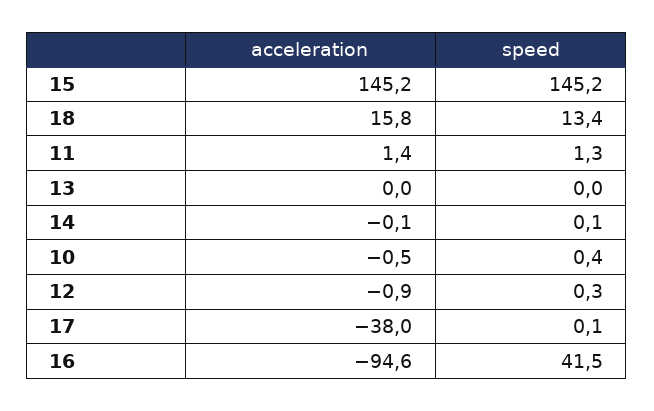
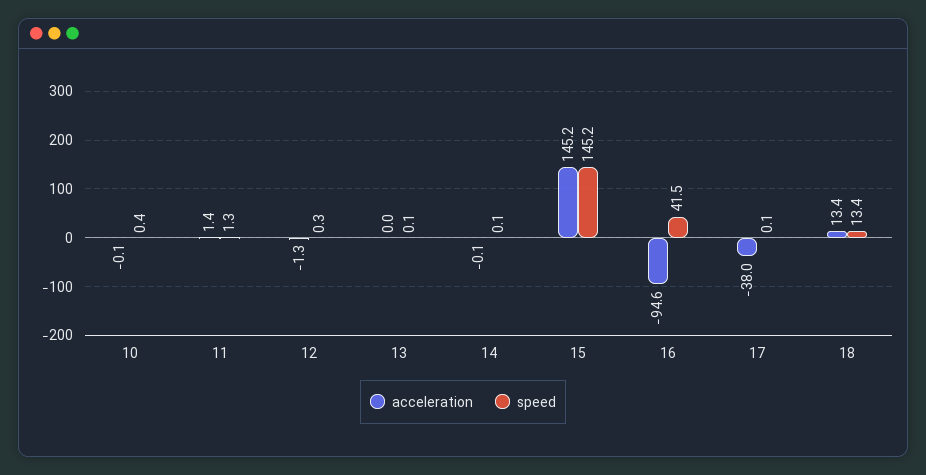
  {
    "acceleration": {
      "15": 145.2,
-     "18": 15.8,
+     "18": 13.4,
      "11": 1.4,
      "13": 0,
      "14": -0.1,
-     "10": -0.5,
+     "10": -0.1,
-     "12": -0.9,
+     "12": -1.3,
      "17": -38,
      "16": -94.6
    },
    "speed": {
      "15": 145.2,
      "18": 13.4,
      "11": 1.3,
-     "13": 0,
+     "13": 0.1,
      "14": 0.1,
      "10": 0.4,
      "12": 0.3,
      "17": 0.1,
      "16": 41.5
    }
  }

